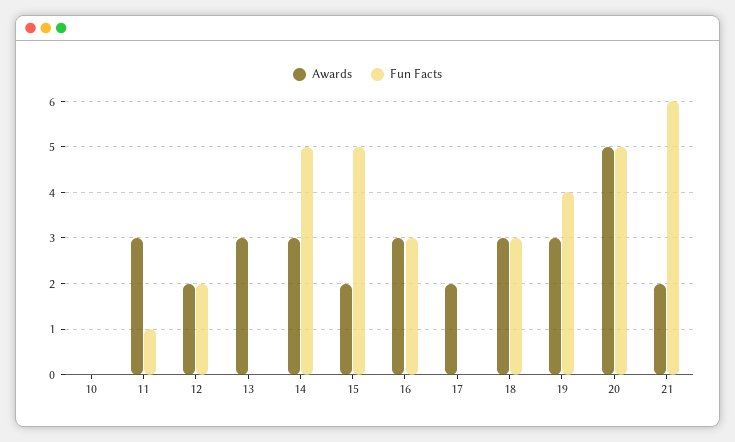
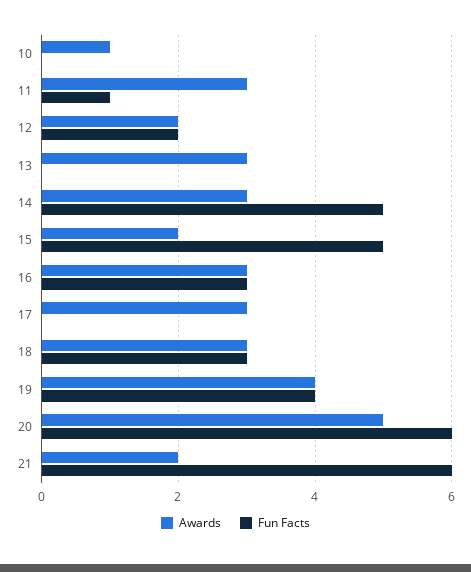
  {
    "Awards": {
-     "10": 0,
+     "10": 1,
      "11": 3,
      "12": 2,
      "13": 3,
      "14": 3,
      "15": 2,
      "16": 3,
-     "17": 2,
+     "17": 3,
      "18": 3,
-     "19": 3,
+     "19": 4,
      "20": 5,
      "21": 2
    },
    "Fun Facts": {
      "10": 0,
      "11": 1,
      "12": 2,
      "13": 0,
      "14": 5,
      "15": 5,
      "16": 3,
      "17": 0,
      "18": 3,
      "19": 4,
-     "20": 5,
+     "20": 6,
      "21": 6
    }
  }

